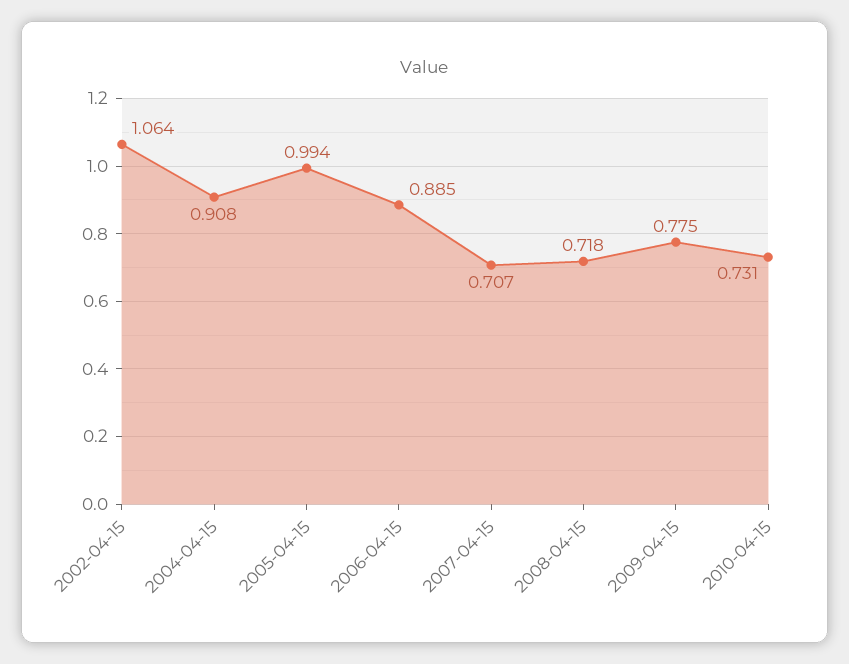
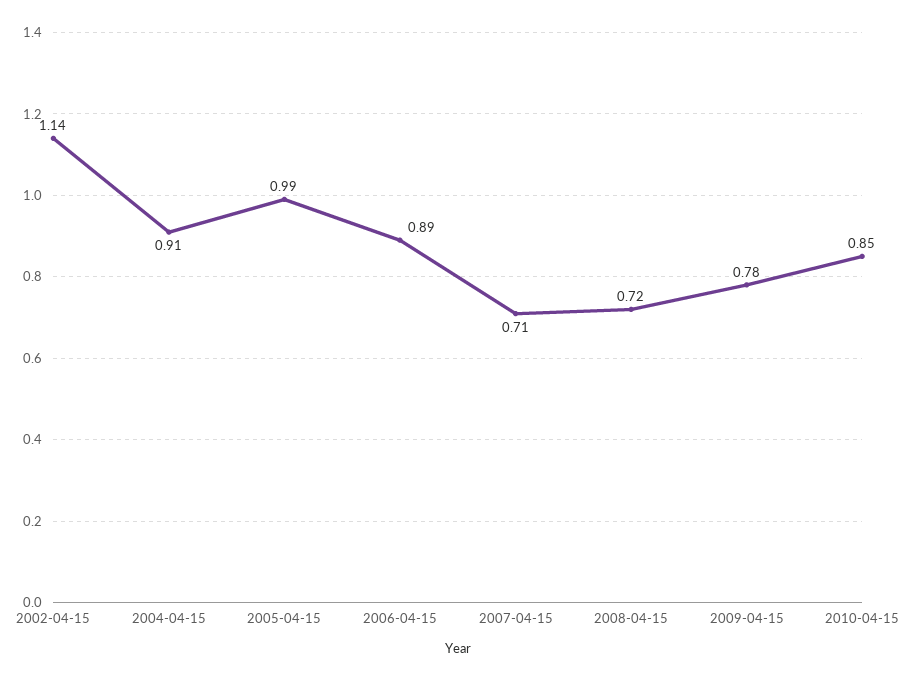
  {
-   "2002-04-15": 1.064,
+   "2002-04-15": 1.14,
    "2004-04-15": 0.908,
    "2005-04-15": 0.994,
    "2006-04-15": 0.885,
    "2007-04-15": 0.707,
    "2008-04-15": 0.718,
    "2009-04-15": 0.775,
-   "2010-04-15": 0.731
+   "2010-04-15": 0.85
  }

